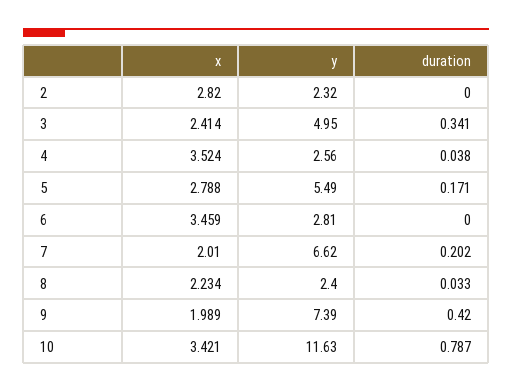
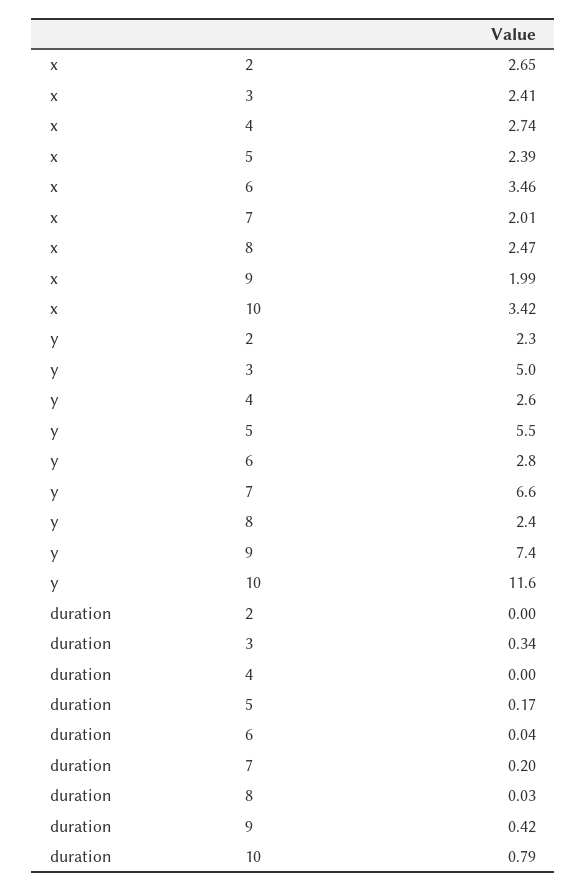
  {
    "x": {
-     "2": 2.82,
+     "2": 2.65,
      "3": 2.414,
-     "4": 3.524,
+     "4": 2.74,
-     "5": 2.788,
+     "5": 2.39,
      "6": 3.459,
      "7": 2.01,
-     "8": 2.234,
+     "8": 2.47,
      "9": 1.989,
      "10": 3.421
    },
    "y": {
      "2": 2.32,
      "3": 4.95,
      "4": 2.56,
      "5": 5.49,
      "6": 2.81,
      "7": 6.62,
      "8": 2.4,
      "9": 7.39,
      "10": 11.63
    },
    "duration": {
      "2": 0,
      "3": 0.341,
-     "4": 0.038,
+     "4": 0,
      "5": 0.171,
-     "6": 0,
+     "6": 0.04,
      "7": 0.202,
      "8": 0.033,
      "9": 0.42,
      "10": 0.787
    }
  }

